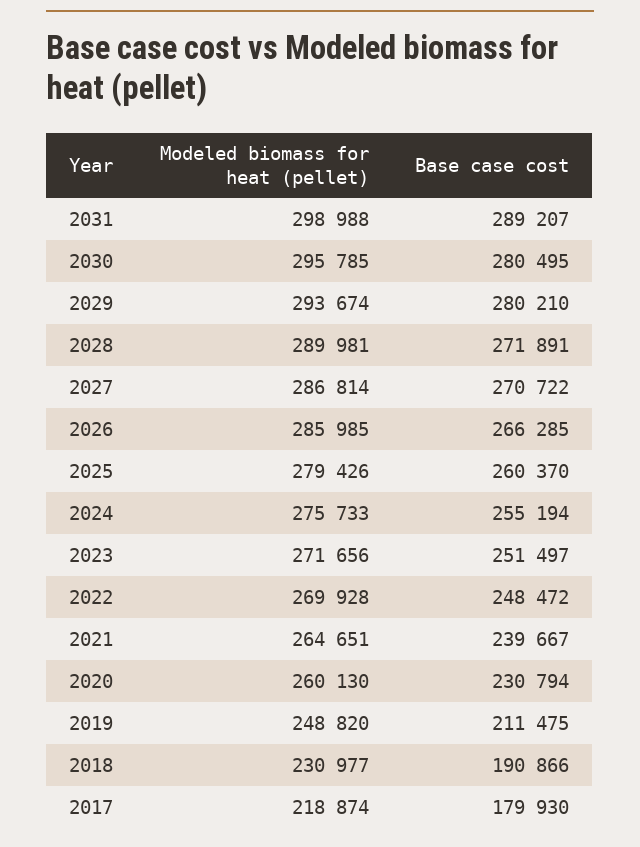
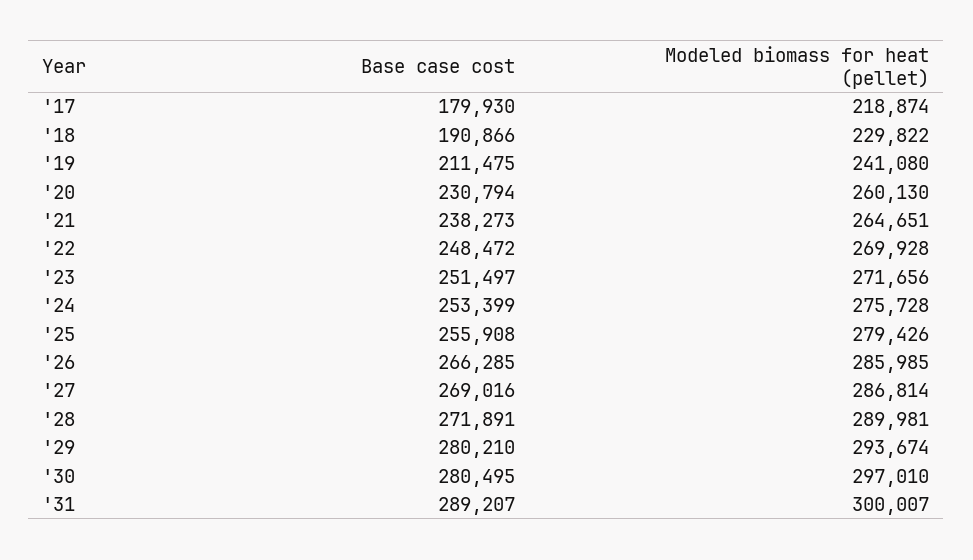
  {
    "Modeled biomass for heat (pellet)": {
-     "2031": 298988,
+     "2031": 300007,
-     "2030": 295785,
+     "2030": 297010,
      "2029": 293674,
      "2028": 289981,
      "2027": 286814,
      "2026": 285985,
      "2025": 279426,
-     "2024": 275733,
+     "2024": 275728,
      "2023": 271656,
      "2022": 269928,
      "2021": 264651,
      "2020": 260130,
-     "2019": 248820,
+     "2019": 241080,
-     "2018": 230977,
+     "2018": 229822,
      "2017": 218874
    },
    "Base case cost": {
      "2031": 289207,
      "2030": 280495,
      "2029": 280210,
      "2028": 271891,
-     "2027": 270722,
+     "2027": 269016,
      "2026": 266285,
-     "2025": 260370,
+     "2025": 255908,
-     "2024": 255194,
+     "2024": 253399,
      "2023": 251497,
      "2022": 248472,
-     "2021": 239667,
+     "2021": 238273,
      "2020": 230794,
      "2019": 211475,
      "2018": 190866,
      "2017": 179930
    }
  }

